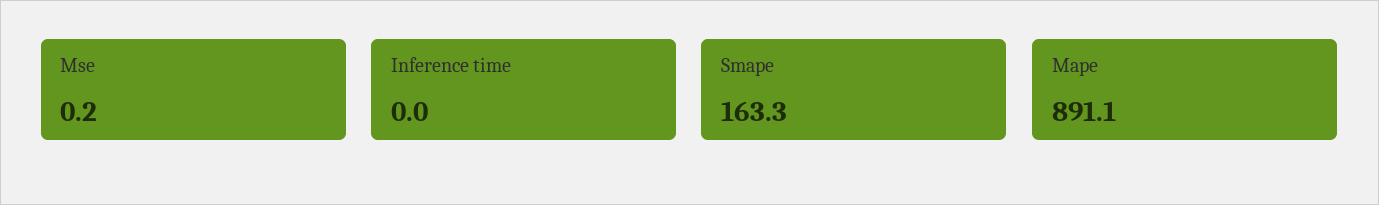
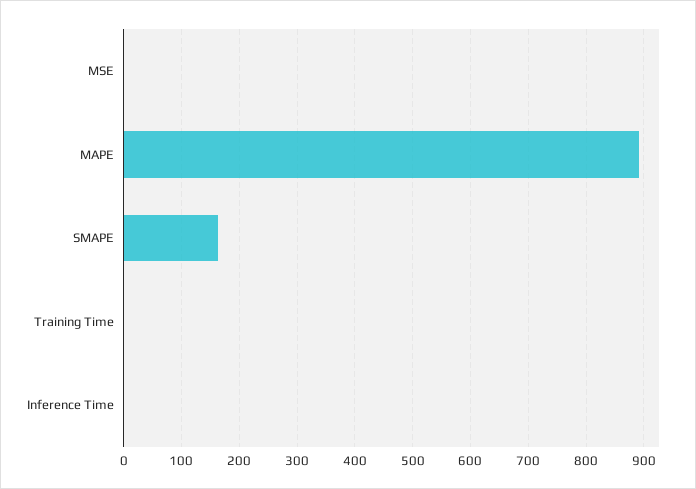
  {
    "Mse": 0.2,
    "Inference time": 0,
    "Smape": 163.3,
-   "Mape": 891.1
+   "Mape": 891.1,
+   "Training Time": 0
  }

